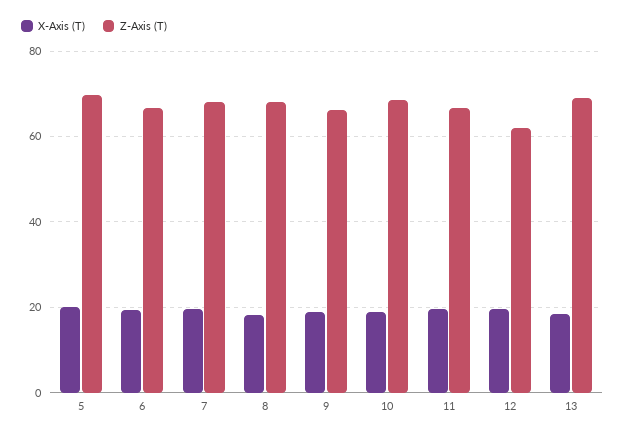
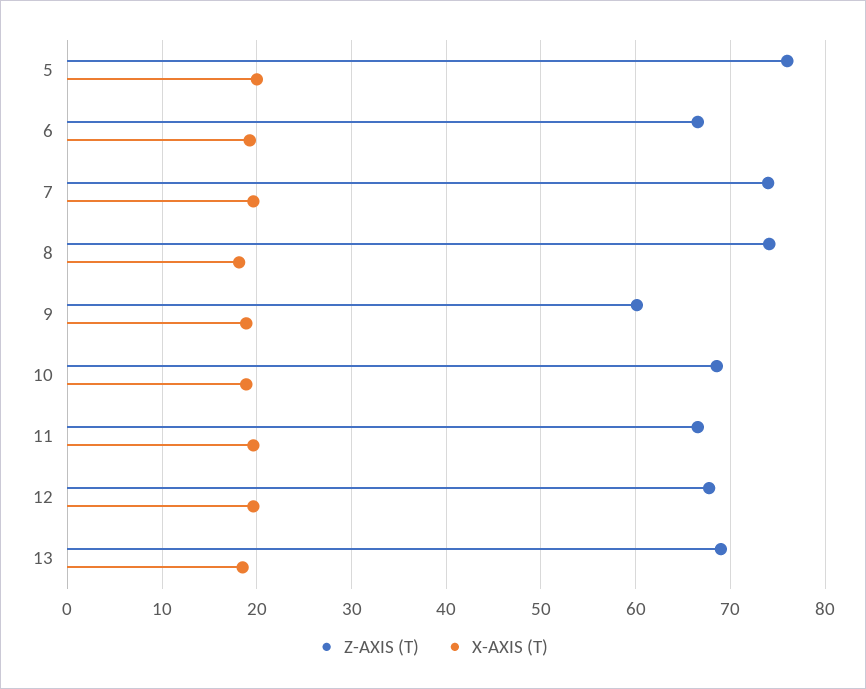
  {
    "X-Axis (T)": {
      "5": 20,
      "6": 19,
      "7": 20,
      "8": 18,
      "9": 19,
      "10": 19,
      "11": 20,
      "12": 20,
      "13": 19
    },
    "Z-Axis (T)": {
-     "5": 70,
+     "5": 76,
      "6": 67,
-     "7": 68,
+     "7": 74,
-     "8": 68,
+     "8": 74,
-     "9": 66,
+     "9": 60,
      "10": 69,
      "11": 67,
-     "12": 62,
+     "12": 68,
      "13": 69
    }
  }

